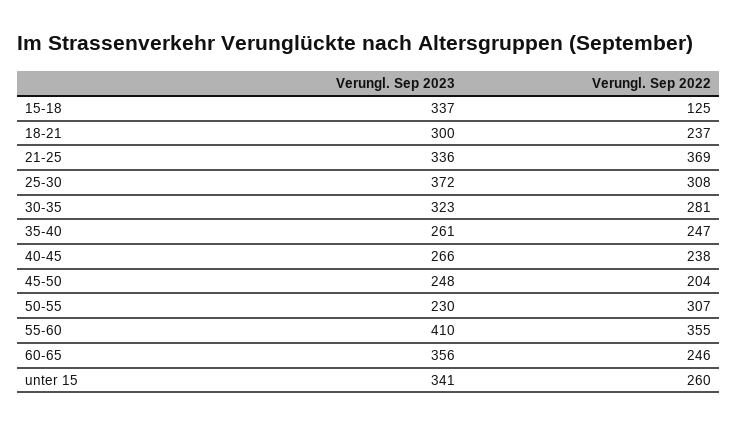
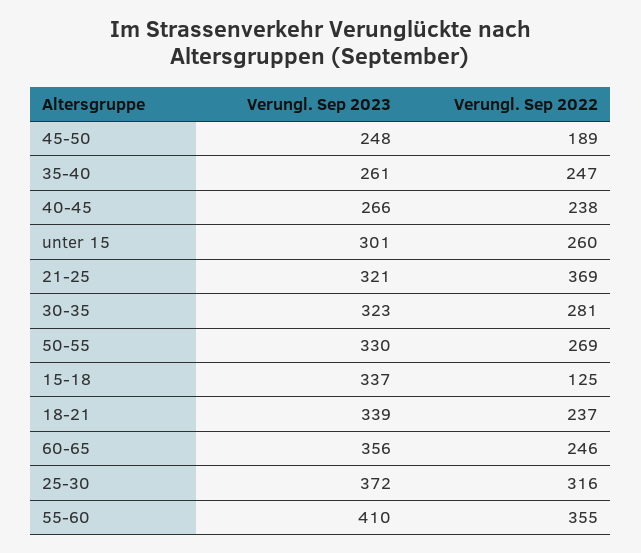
  {
    "Verungl. Sep 2023": {
      "15-18": 337,
-     "18-21": 300,
+     "18-21": 339,
-     "21-25": 336,
+     "21-25": 321,
      "25-30": 372,
      "30-35": 323,
      "35-40": 261,
      "40-45": 266,
      "45-50": 248,
-     "50-55": 230,
+     "50-55": 330,
      "55-60": 410,
      "60-65": 356,
-     "unter 15": 341
+     "unter 15": 301
    },
    "Verungl. Sep 2022": {
      "15-18": 125,
      "18-21": 237,
      "21-25": 369,
-     "25-30": 308,
+     "25-30": 316,
      "30-35": 281,
      "35-40": 247,
      "40-45": 238,
-     "45-50": 204,
+     "45-50": 189,
-     "50-55": 307,
+     "50-55": 269,
      "55-60": 355,
      "60-65": 246,
      "unter 15": 260
    }
  }

